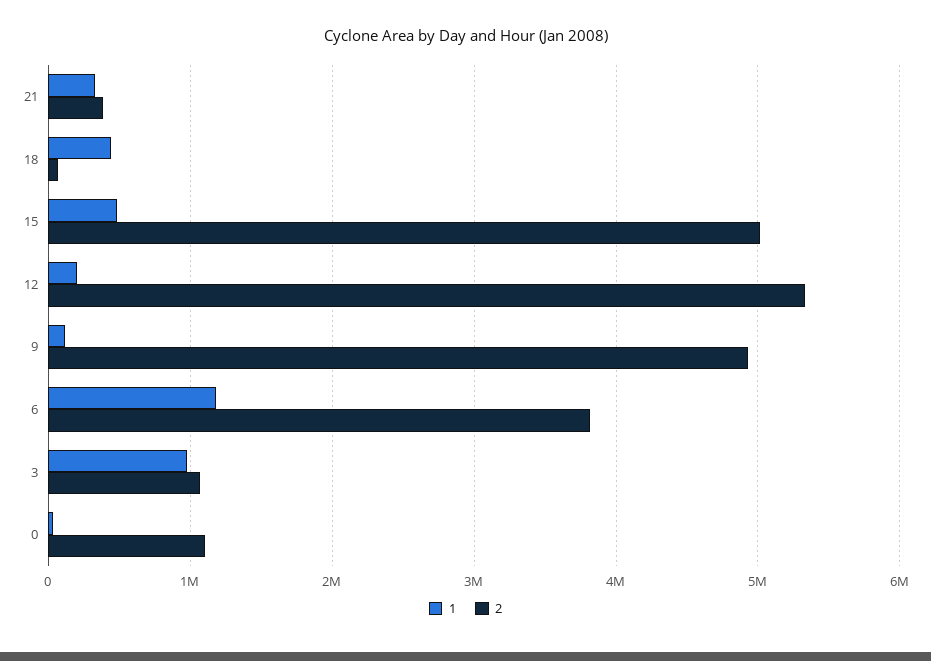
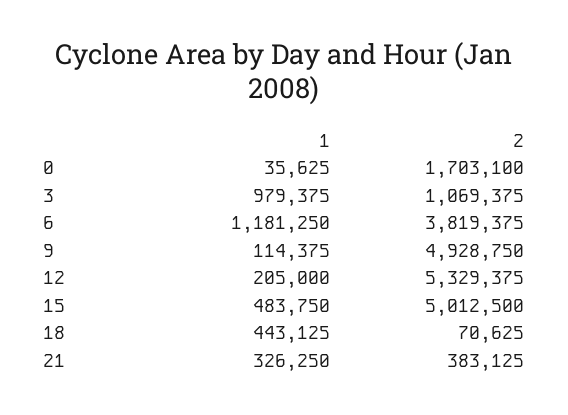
  {
    "1": {
      "21": 326250,
      "18": 443125,
      "15": 483750,
      "12": 205000,
      "9": 114375,
      "6": 1181250,
      "3": 979375,
      "0": 35625
    },
    "2": {
      "21": 383125,
      "18": 70625,
      "15": 5012500,
      "12": 5329375,
      "9": 4928750,
      "6": 3819375,
      "3": 1069375,
-     "0": 1100000
+     "0": 1703100
    }
  }

